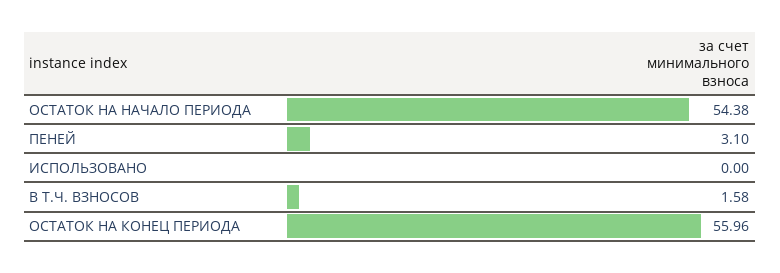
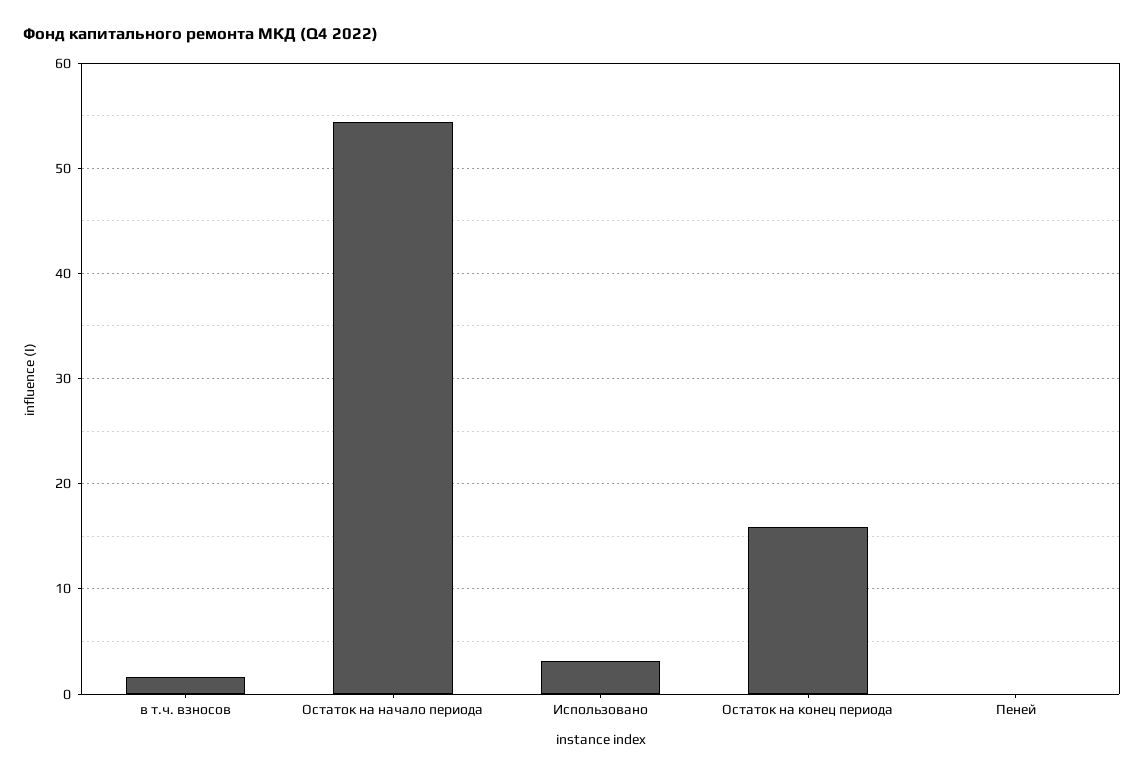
  {
    "ОСТАТОК НА НАЧАЛО ПЕРИОДА": 54.38,
-   "ПЕНЕЙ": 3.1,
+   "ПЕНЕЙ": 0,
-   "ИСПОЛЬЗОВАНО": 0,
+   "ИСПОЛЬЗОВАНО": 3,
    "В Т.Ч. ВЗНОСОВ": 1.58,
-   "ОСТАТОК НА КОНЕЦ ПЕРИОДА": 55.96
+   "ОСТАТОК НА КОНЕЦ ПЕРИОДА": 16
  }

